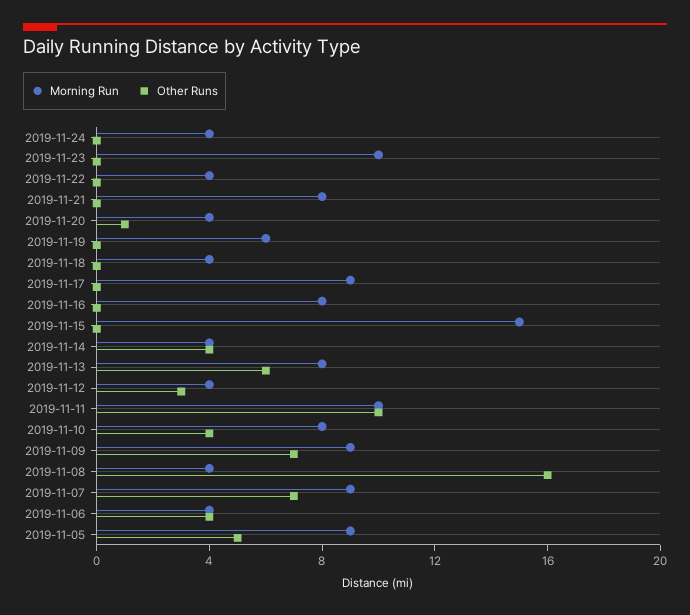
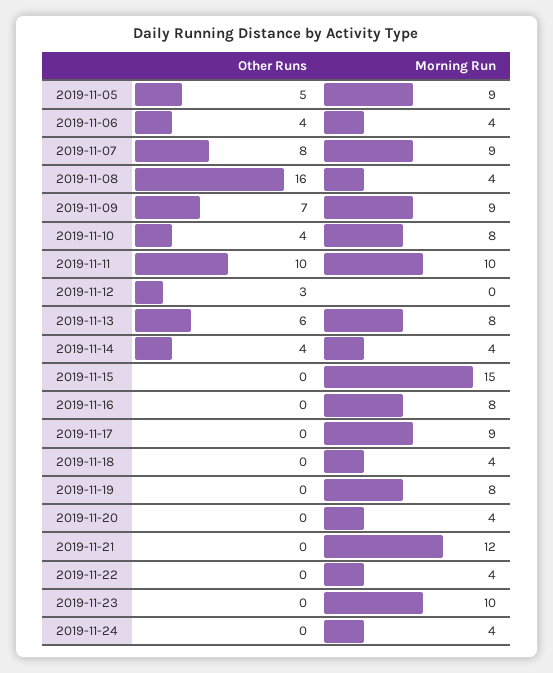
  {
    "Morning Run": {
      "2019-11-24": 4,
      "2019-11-23": 10,
      "2019-11-22": 4,
-     "2019-11-21": 8,
+     "2019-11-21": 12,
      "2019-11-20": 4,
-     "2019-11-19": 6,
+     "2019-11-19": 8,
      "2019-11-18": 4,
      "2019-11-17": 9,
      "2019-11-16": 8,
      "2019-11-15": 15,
      "2019-11-14": 4,
      "2019-11-13": 8,
-     "2019-11-12": 4,
+     "2019-11-12": 0,
      "2019-11-11": 10,
      "2019-11-10": 8,
      "2019-11-09": 9,
      "2019-11-08": 4,
      "2019-11-07": 9,
      "2019-11-06": 4,
      "2019-11-05": 9
    },
    "Other Runs": {
      "2019-11-24": 0,
      "2019-11-23": 0,
      "2019-11-22": 0,
      "2019-11-21": 0,
-     "2019-11-20": 1,
+     "2019-11-20": 0,
      "2019-11-19": 0,
      "2019-11-18": 0,
      "2019-11-17": 0,
      "2019-11-16": 0,
      "2019-11-15": 0,
      "2019-11-14": 4,
      "2019-11-13": 6,
      "2019-11-12": 3,
      "2019-11-11": 10,
      "2019-11-10": 4,
      "2019-11-09": 7,
      "2019-11-08": 16,
-     "2019-11-07": 7,
+     "2019-11-07": 8,
      "2019-11-06": 4,
      "2019-11-05": 5
    }
  }

